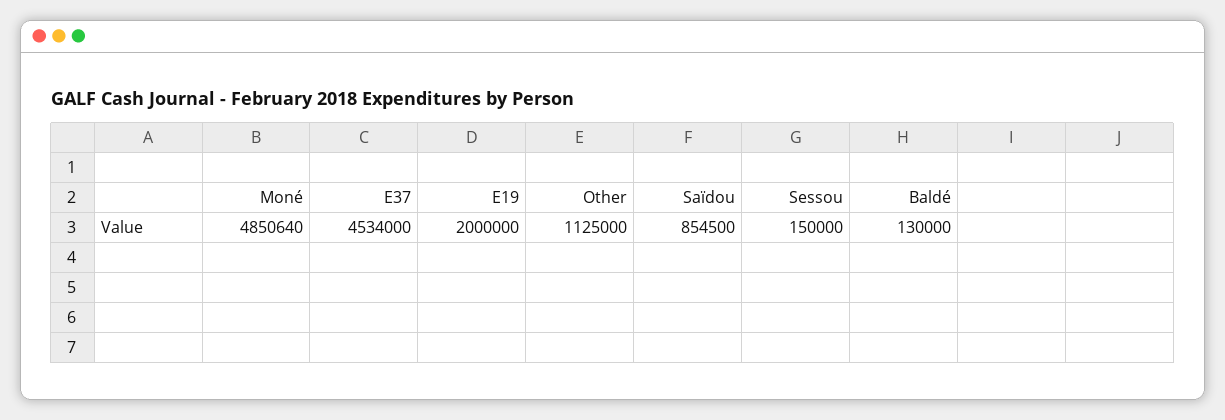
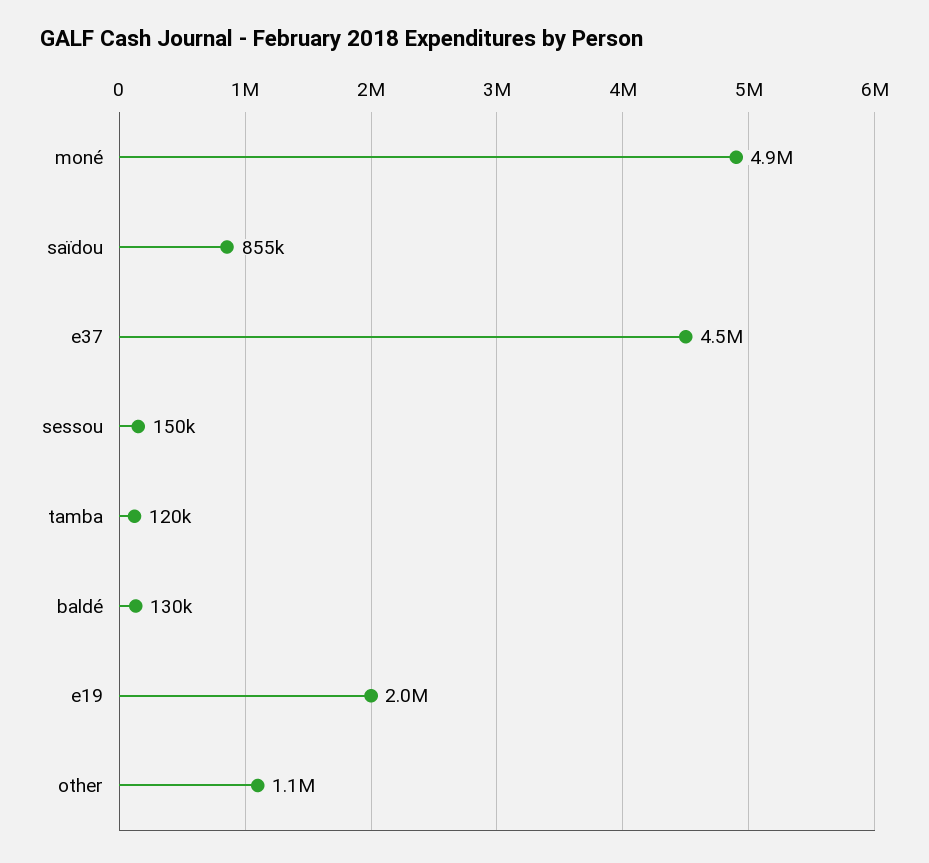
  {
    "Moné": 4850640,
    "E37": 4534000,
    "E19": 2000000,
    "Other": 1125000,
    "Saïdou": 854500,
    "Sessou": 150000,
-   "Baldé": 130000
+   "Baldé": 130000,
+   "tamba": 120000
  }

